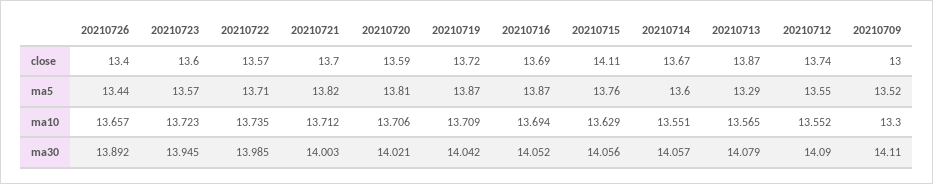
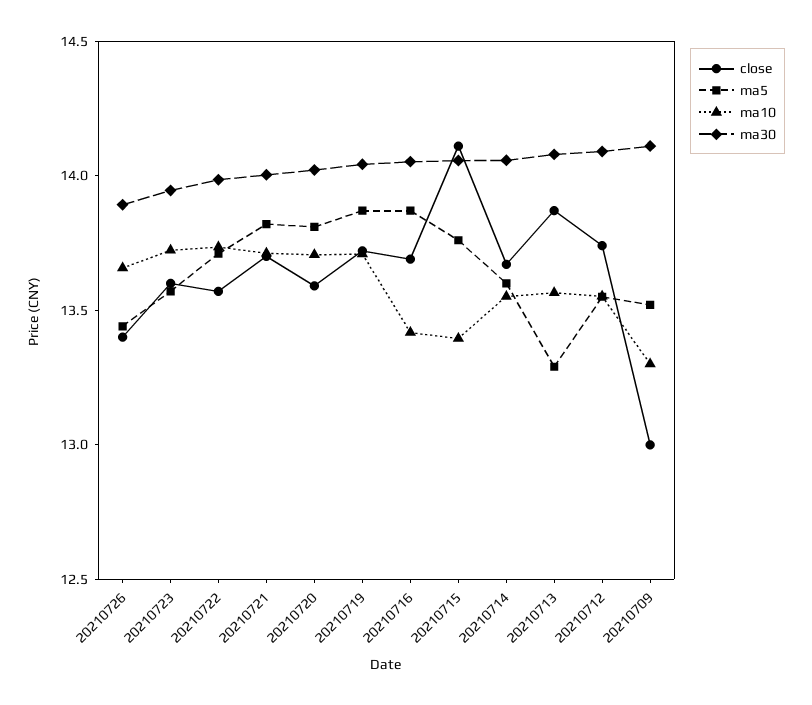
  {
    "close": {
      "20210726": 13.4,
      "20210723": 13.6,
      "20210722": 13.57,
      "20210721": 13.7,
      "20210720": 13.59,
      "20210719": 13.72,
      "20210716": 13.69,
      "20210715": 14.11,
      "20210714": 13.67,
      "20210713": 13.87,
      "20210712": 13.74,
      "20210709": 13
    },
    "ma5": {
      "20210726": 13.44,
      "20210723": 13.57,
      "20210722": 13.71,
      "20210721": 13.82,
      "20210720": 13.81,
      "20210719": 13.87,
      "20210716": 13.87,
      "20210715": 13.76,
      "20210714": 13.6,
      "20210713": 13.29,
      "20210712": 13.55,
      "20210709": 13.52
    },
    "ma10": {
      "20210726": 13.657,
      "20210723": 13.723,
      "20210722": 13.735,
      "20210721": 13.712,
      "20210720": 13.706,
      "20210719": 13.709,
-     "20210716": 13.694,
+     "20210716": 13.4,
-     "20210715": 13.629,
+     "20210715": 13.4,
      "20210714": 13.551,
      "20210713": 13.565,
      "20210712": 13.552,
      "20210709": 13.3
    },
    "ma30": {
      "20210726": 13.892,
      "20210723": 13.945,
      "20210722": 13.985,
      "20210721": 14.003,
      "20210720": 14.021,
      "20210719": 14.042,
      "20210716": 14.052,
      "20210715": 14.056,
      "20210714": 14.057,
      "20210713": 14.079,
      "20210712": 14.09,
      "20210709": 14.11
    }
  }

